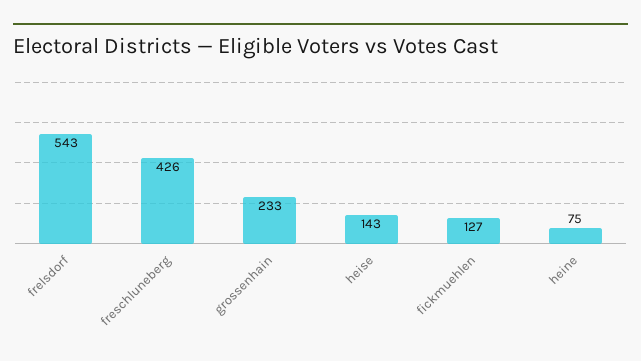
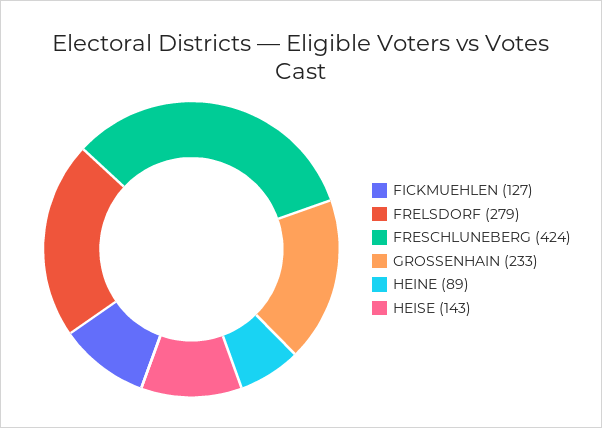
  {
-   "frelsdorf": 543,
+   "frelsdorf": 279,
-   "freschluneberg": 426,
+   "freschluneberg": 424,
    "grossenhain": 233,
    "heise": 143,
    "fickmuehlen": 127,
-   "heine": 75
+   "heine": 89
  }

